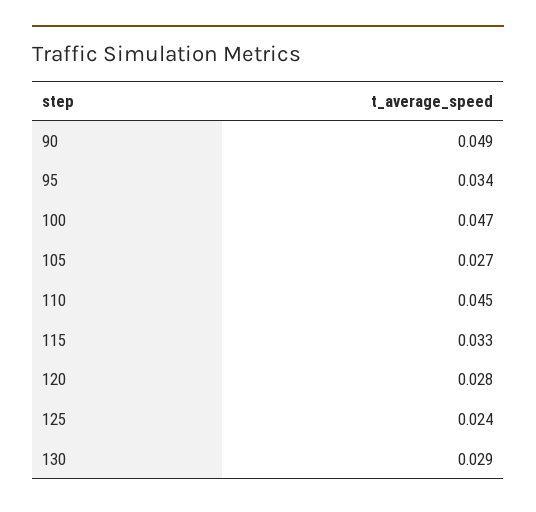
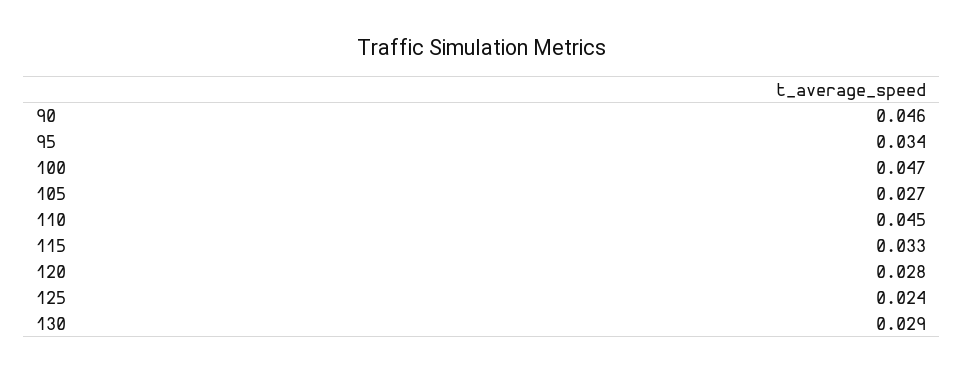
  {
-   "90": 0.049,
+   "90": 0.046,
    "95": 0.034,
    "100": 0.047,
    "105": 0.027,
    "110": 0.045,
    "115": 0.033,
    "120": 0.028,
    "125": 0.024,
    "130": 0.029
  }

